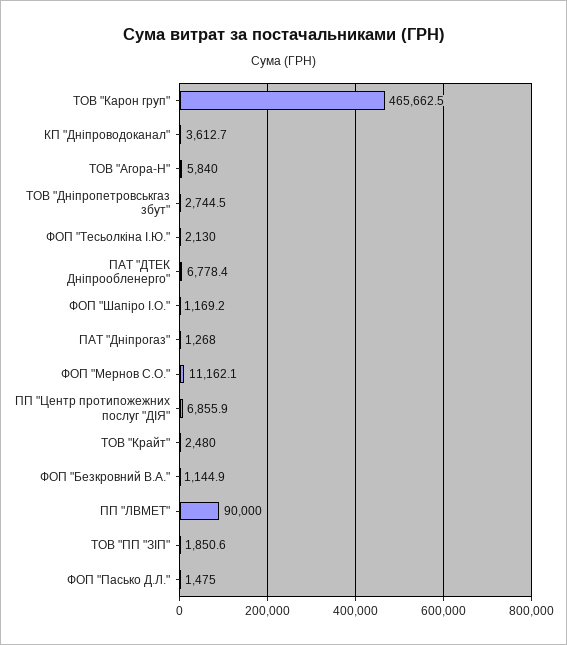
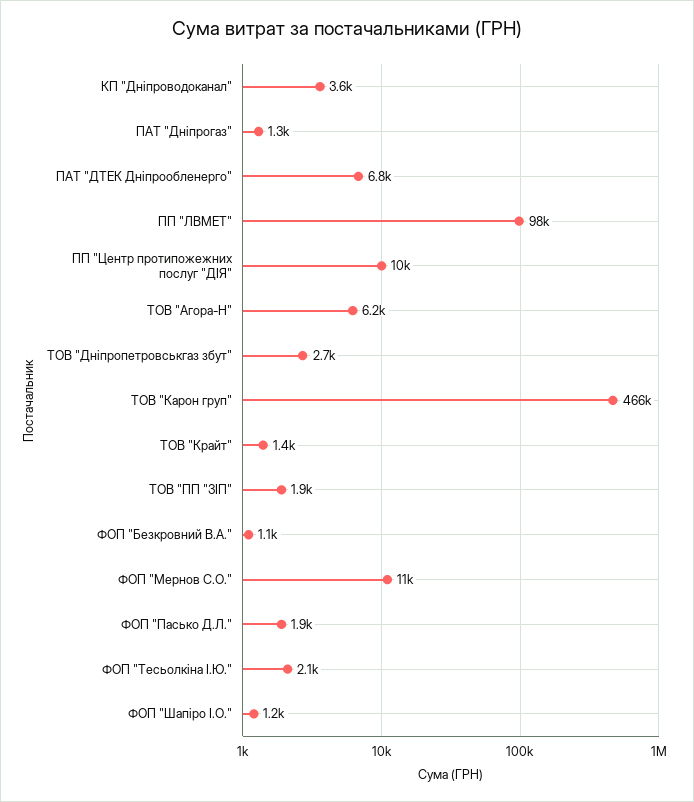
  {
    "ТОВ \"Карон груп\"": 465662.5,
    "КП \"Дніпроводоканал\"": 3612.7,
-   "ТОВ \"Агора-Н\"": 5840,
+   "ТОВ \"Агора-Н\"": 6200,
    "ТОВ \"Дніпропетровськгаз збут\"": 2744.5,
    "ФОП \"Тесьолкіна І.Ю.\"": 2130,
    "ПАТ \"ДТЕК Дніпрообленерго\"": 6778.4,
    "ФОП \"Шапіро І.О.\"": 1169.2,
    "ПАТ \"Дніпрогаз\"": 1268,
    "ФОП \"Мернов С.О.\"": 11162.1,
-   "ПП \"Центр протипожежних послуг \"ДІЯ\"": 6855.9,
+   "ПП \"Центр протипожежних послуг \"ДІЯ\"": 10000,
-   "ТОВ \"Крайт\"": 2480,
+   "ТОВ \"Крайт\"": 1400,
    "ФОП \"Безкровний В.А.\"": 1144.9,
-   "ПП \"ЛВМЕТ\"": 90000,
+   "ПП \"ЛВМЕТ\"": 98000,
    "ТОВ \"ПП \"ЗІП\"": 1850.6,
-   "ФОП \"Пасько Д.Л.\"": 1475
+   "ФОП \"Пасько Д.Л.\"": 1900
  }

